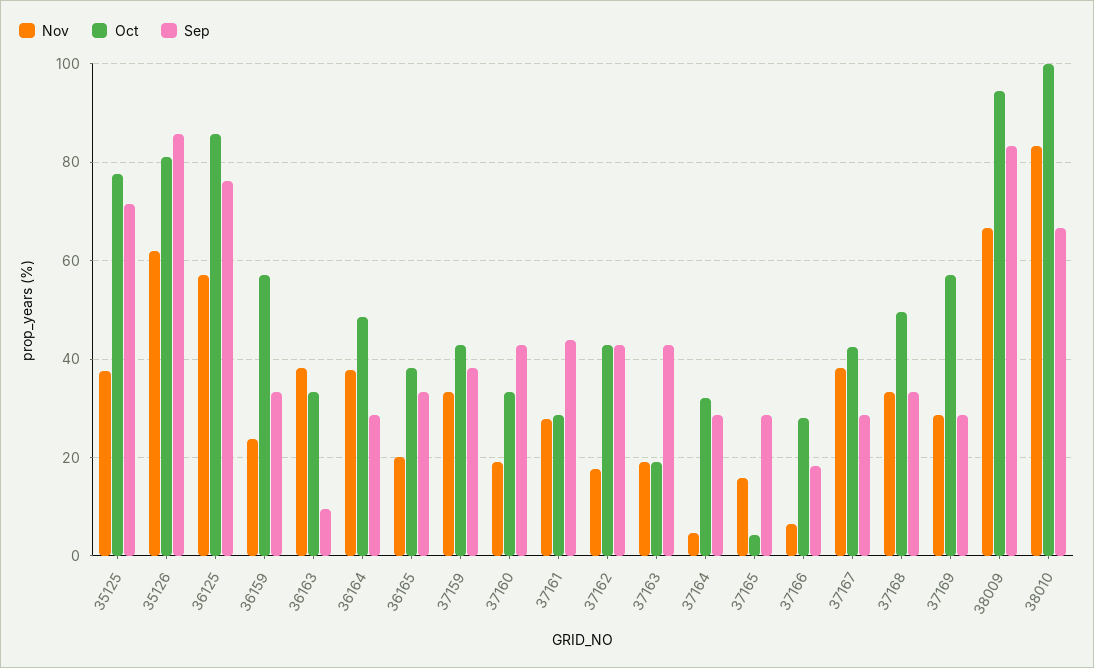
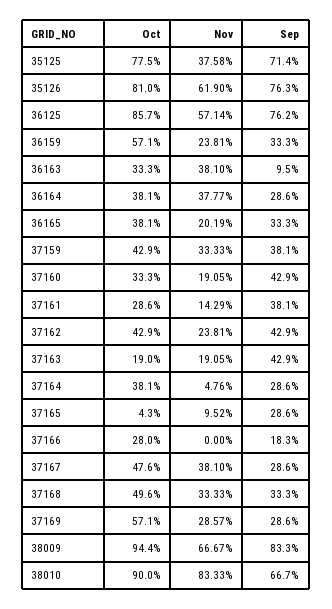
  {
    "Nov": {
      "35125": 37.58,
      "35126": 61.9,
      "36125": 57.14,
      "36159": 23.81,
      "36163": 38.1,
      "36164": 37.77,
      "36165": 20.19,
      "37159": 33.33,
      "37160": 19.05,
-     "37161": 28,
+     "37161": 14.29,
-     "37162": 18,
+     "37162": 23.81,
      "37163": 19.05,
      "37164": 4.76,
-     "37165": 16,
+     "37165": 9.52,
-     "37166": 6,
+     "37166": 0,
      "37167": 38.1,
      "37168": 33.33,
      "37169": 28.57,
      "38009": 66.67,
      "38010": 83.33
    },
    "Oct": {
      "35125": 77.5,
      "35126": 81,
      "36125": 85.7,
      "36159": 57.1,
      "36163": 33.3,
-     "36164": 48,
+     "36164": 38.1,
      "36165": 38.1,
      "37159": 42.9,
      "37160": 33.3,
      "37161": 28.6,
      "37162": 42.9,
      "37163": 19,
-     "37164": 32,
+     "37164": 38.1,
      "37165": 4.3,
      "37166": 28,
-     "37167": 42,
+     "37167": 47.6,
      "37168": 49.6,
      "37169": 57.1,
      "38009": 94.4,
-     "38010": 100
+     "38010": 90
    },
    "Sep": {
      "35125": 71.4,
-     "35126": 86,
+     "35126": 76.3,
      "36125": 76.2,
      "36159": 33.3,
      "36163": 9.5,
      "36164": 28.6,
      "36165": 33.3,
      "37159": 38.1,
      "37160": 42.9,
-     "37161": 44,
+     "37161": 38.1,
      "37162": 42.9,
      "37163": 42.9,
      "37164": 28.6,
      "37165": 28.6,
      "37166": 18.3,
      "37167": 28.6,
      "37168": 33.3,
      "37169": 28.6,
      "38009": 83.3,
      "38010": 66.7
    }
  }

